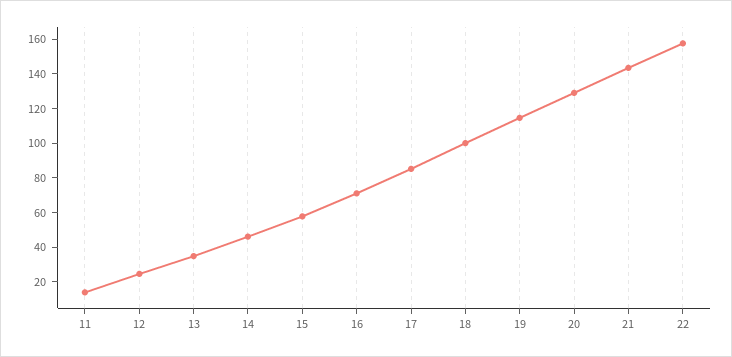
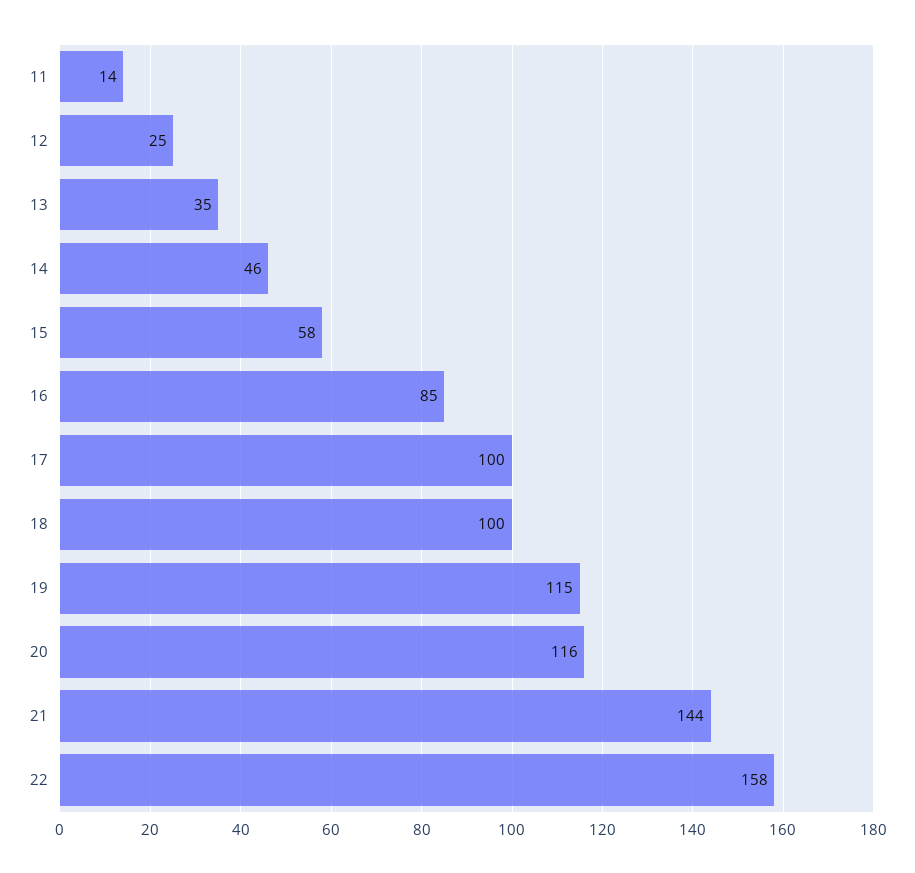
  {
    "11": 14,
    "12": 25,
    "13": 35,
    "14": 46,
    "15": 58,
-   "16": 70,
+   "16": 85,
-   "17": 85,
+   "17": 100,
    "18": 100,
    "19": 115,
-   "20": 130,
+   "20": 116,
    "21": 144,
    "22": 158
  }

